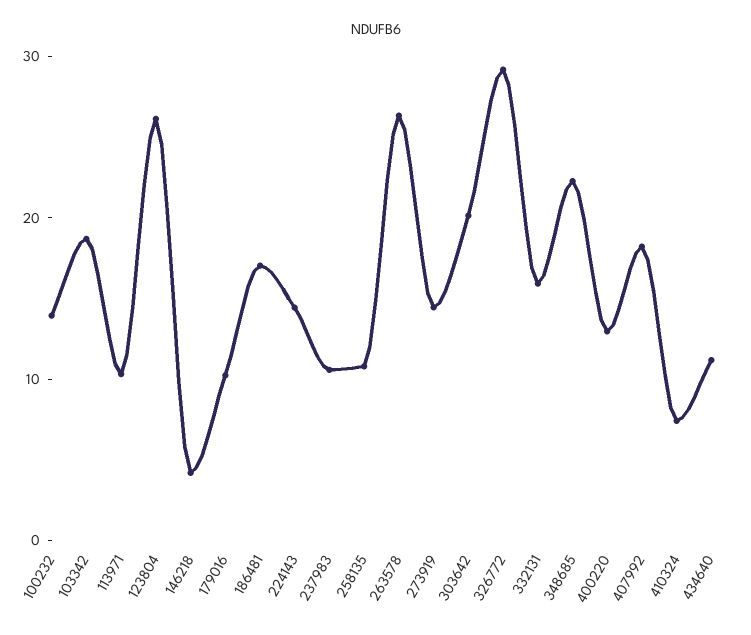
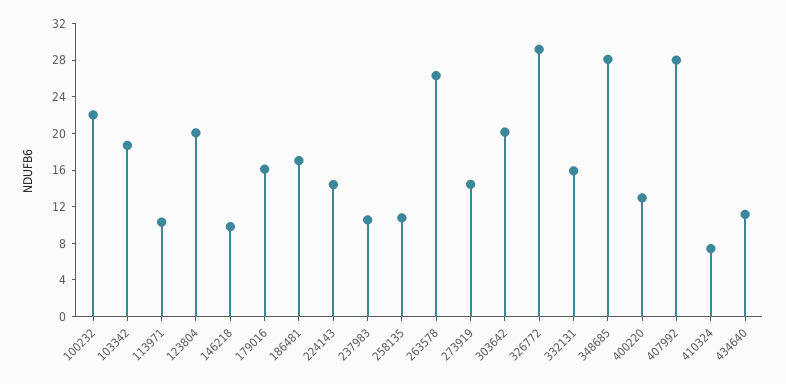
  {
-   "100232": 14,
+   "100232": 22,
    "103342": 19,
    "113971": 10,
-   "123804": 26,
+   "123804": 20,
-   "146218": 4,
+   "146218": 10,
-   "179016": 10,
+   "179016": 16,
    "186481": 17,
    "224143": 14,
    "237983": 11,
    "258135": 11,
    "263578": 26,
    "273919": 14,
    "303642": 20,
    "326772": 29,
    "332131": 16,
-   "348685": 22,
+   "348685": 28,
    "400220": 13,
-   "407992": 18,
+   "407992": 28,
    "410324": 7,
    "434640": 11
  }

